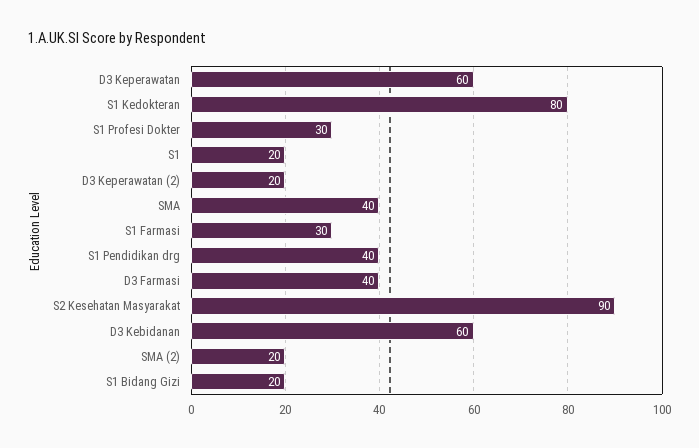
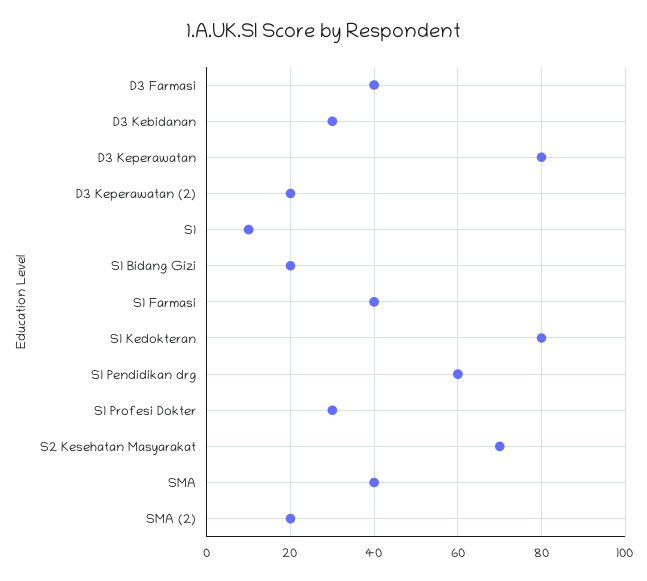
  {
-   "D3 Keperawatan": 60,
+   "D3 Keperawatan": 80,
    "S1 Kedokteran": 80,
    "S1 Profesi Dokter": 30,
-   "S1": 20,
+   "S1": 10,
    "D3 Keperawatan (2)": 20,
    "SMA": 40,
-   "S1 Farmasi": 30,
+   "S1 Farmasi": 40,
-   "S1 Pendidikan drg": 40,
+   "S1 Pendidikan drg": 60,
    "D3 Farmasi": 40,
-   "S2 Kesehatan Masyarakat": 90,
+   "S2 Kesehatan Masyarakat": 70,
-   "D3 Kebidanan": 60,
+   "D3 Kebidanan": 30,
    "SMA (2)": 20,
    "S1 Bidang Gizi": 20
  }

